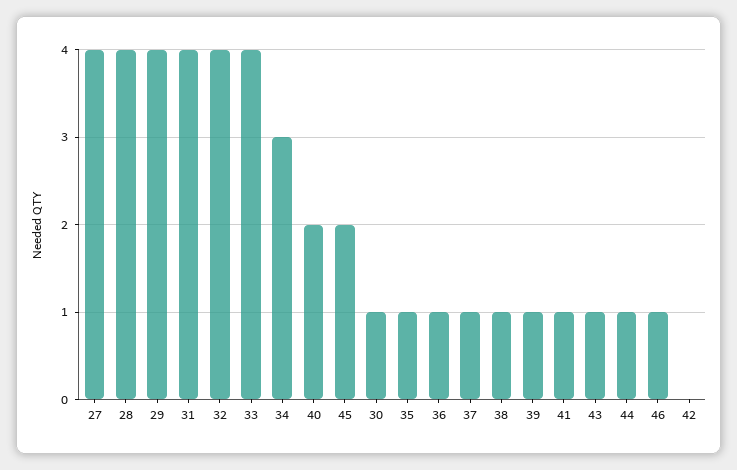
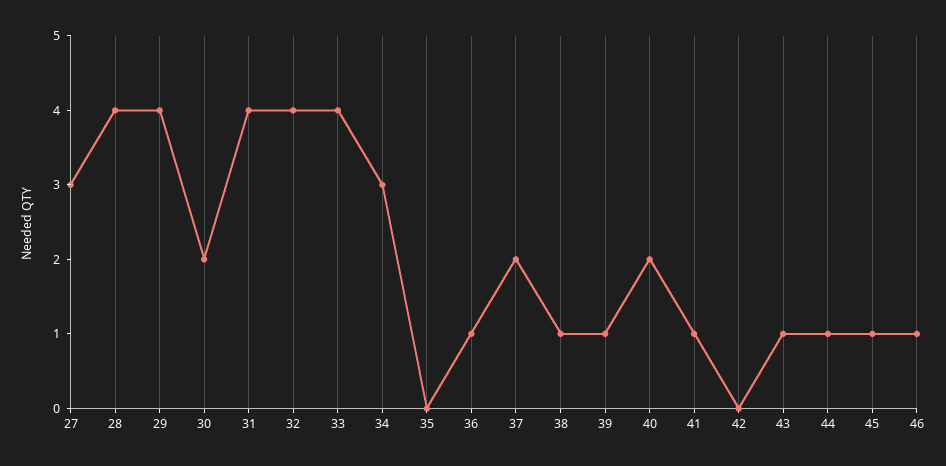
  {
-   "27": 4,
+   "27": 3,
    "28": 4,
    "29": 4,
    "31": 4,
    "32": 4,
    "33": 4,
    "34": 3,
    "40": 2,
-   "45": 2,
+   "45": 1,
-   "30": 1,
+   "30": 2,
-   "35": 1,
+   "35": 0,
    "36": 1,
-   "37": 1,
+   "37": 2,
    "38": 1,
    "39": 1,
    "41": 1,
    "43": 1,
    "44": 1,
    "46": 1,
    "42": 0
  }

